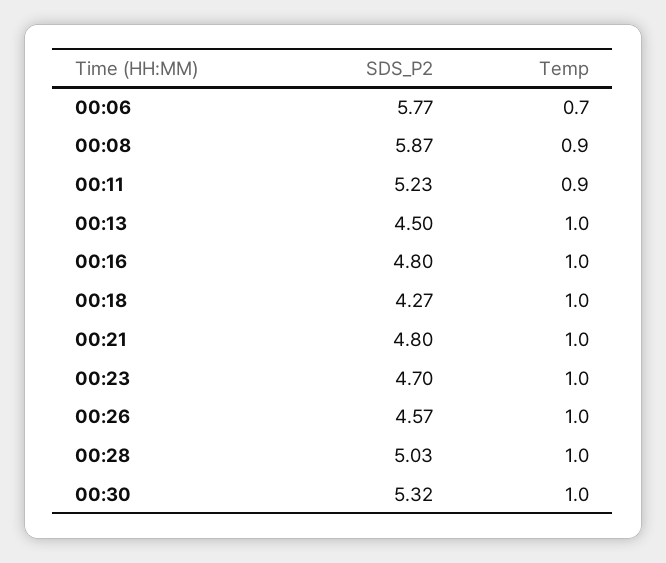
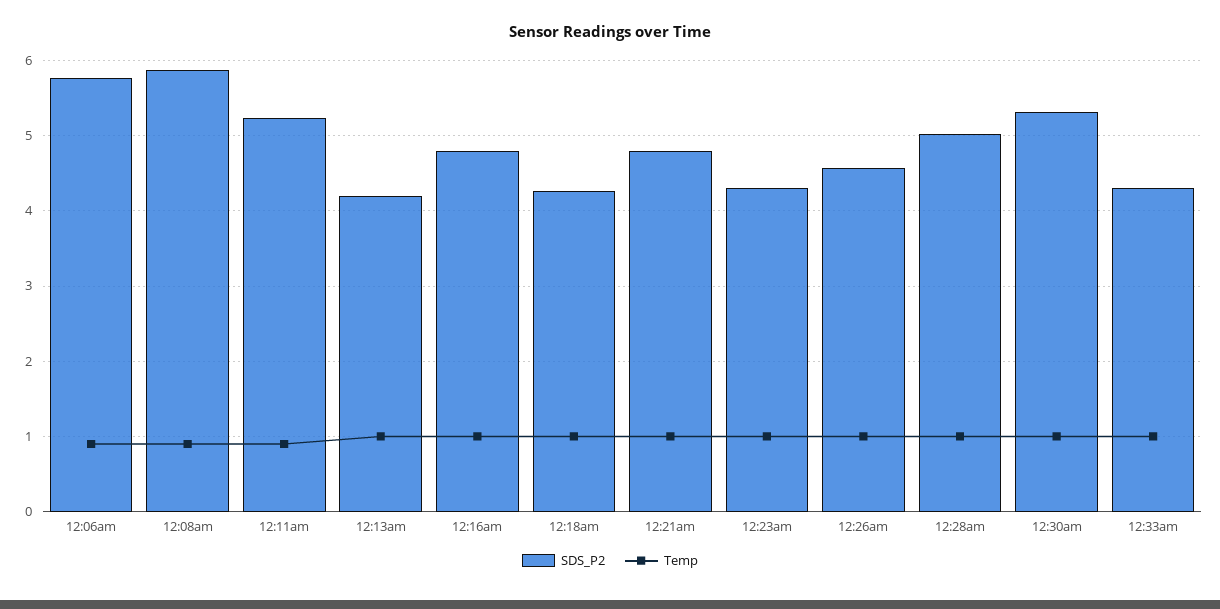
  {
    "SDS_P2": {
      "00:06": 5.77,
      "00:08": 5.87,
      "00:11": 5.23,
-     "00:13": 4.5,
+     "00:13": 4.2,
      "00:16": 4.8,
      "00:18": 4.27,
      "00:21": 4.8,
-     "00:23": 4.7,
+     "00:23": 4.3,
      "00:26": 4.57,
      "00:28": 5.03,
-     "00:30": 5.32
+     "00:30": 5.32,
+     "12:33am": 4.3
    },
    "Temp": {
-     "00:06": 0.7,
+     "00:06": 0.9,
      "00:08": 0.9,
      "00:11": 0.9,
      "00:13": 1,
      "00:16": 1,
      "00:18": 1,
      "00:21": 1,
      "00:23": 1,
      "00:26": 1,
      "00:28": 1,
-     "00:30": 1
+     "00:30": 1,
+     "12:33am": 1
    }
  }

